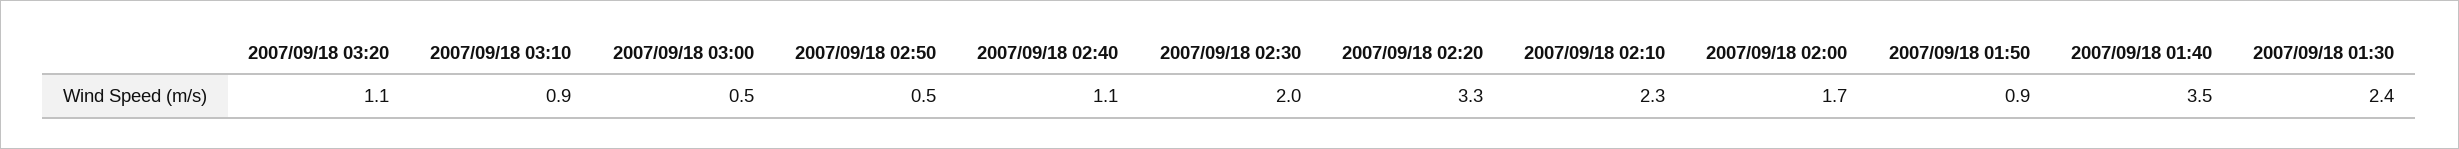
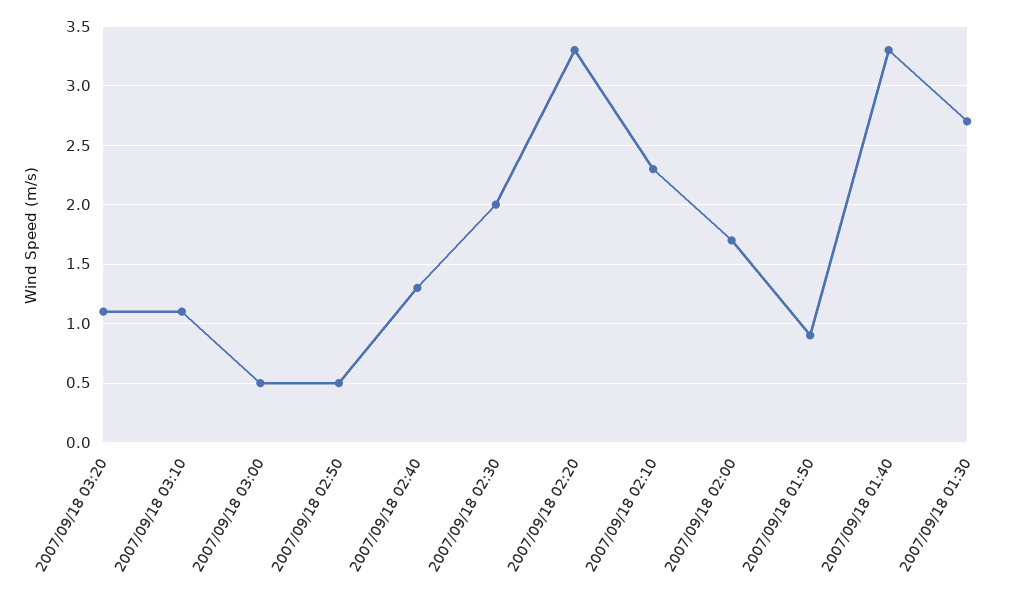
  {
    "2007/09/18 03:20": 1.1,
-   "2007/09/18 03:10": 0.9,
+   "2007/09/18 03:10": 1.1,
    "2007/09/18 03:00": 0.5,
    "2007/09/18 02:50": 0.5,
-   "2007/09/18 02:40": 1.1,
+   "2007/09/18 02:40": 1.3,
    "2007/09/18 02:30": 2,
    "2007/09/18 02:20": 3.3,
    "2007/09/18 02:10": 2.3,
    "2007/09/18 02:00": 1.7,
    "2007/09/18 01:50": 0.9,
-   "2007/09/18 01:40": 3.5,
+   "2007/09/18 01:40": 3.3,
-   "2007/09/18 01:30": 2.4
+   "2007/09/18 01:30": 2.7
  }

